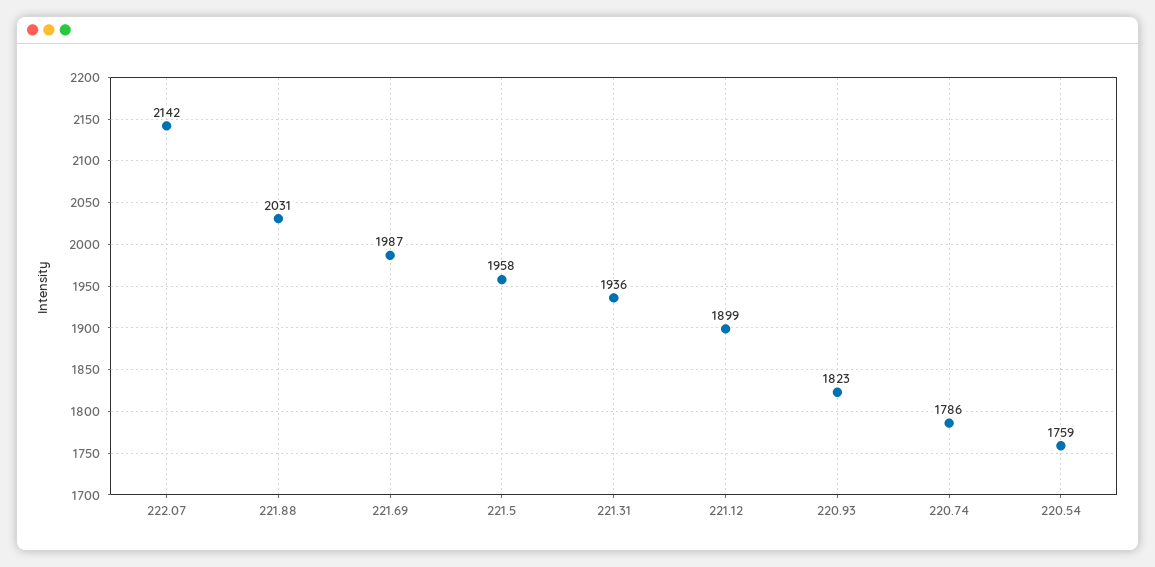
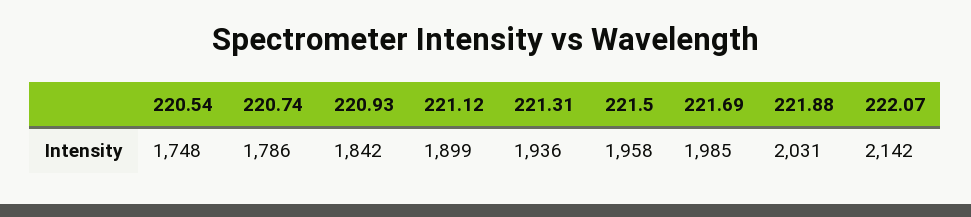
  {
    "222.07": 2142,
    "221.88": 2031,
-   "221.69": 1987,
+   "221.69": 1985,
    "221.5": 1958,
    "221.31": 1936,
    "221.12": 1899,
-   "220.93": 1823,
+   "220.93": 1842,
    "220.74": 1786,
-   "220.54": 1759
+   "220.54": 1748
  }

